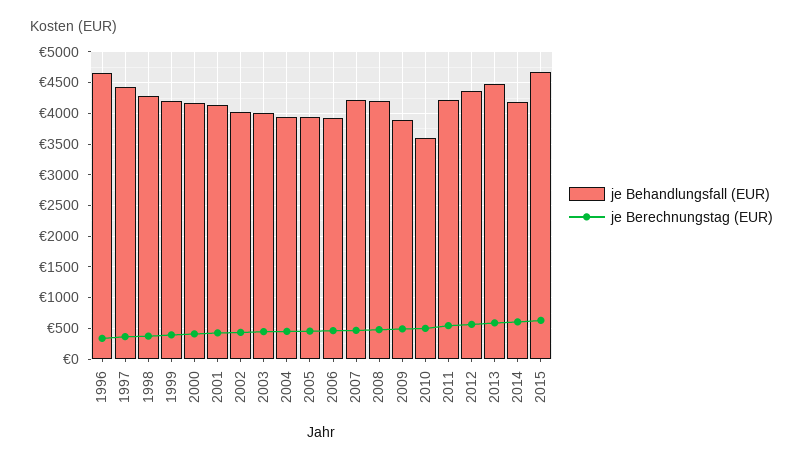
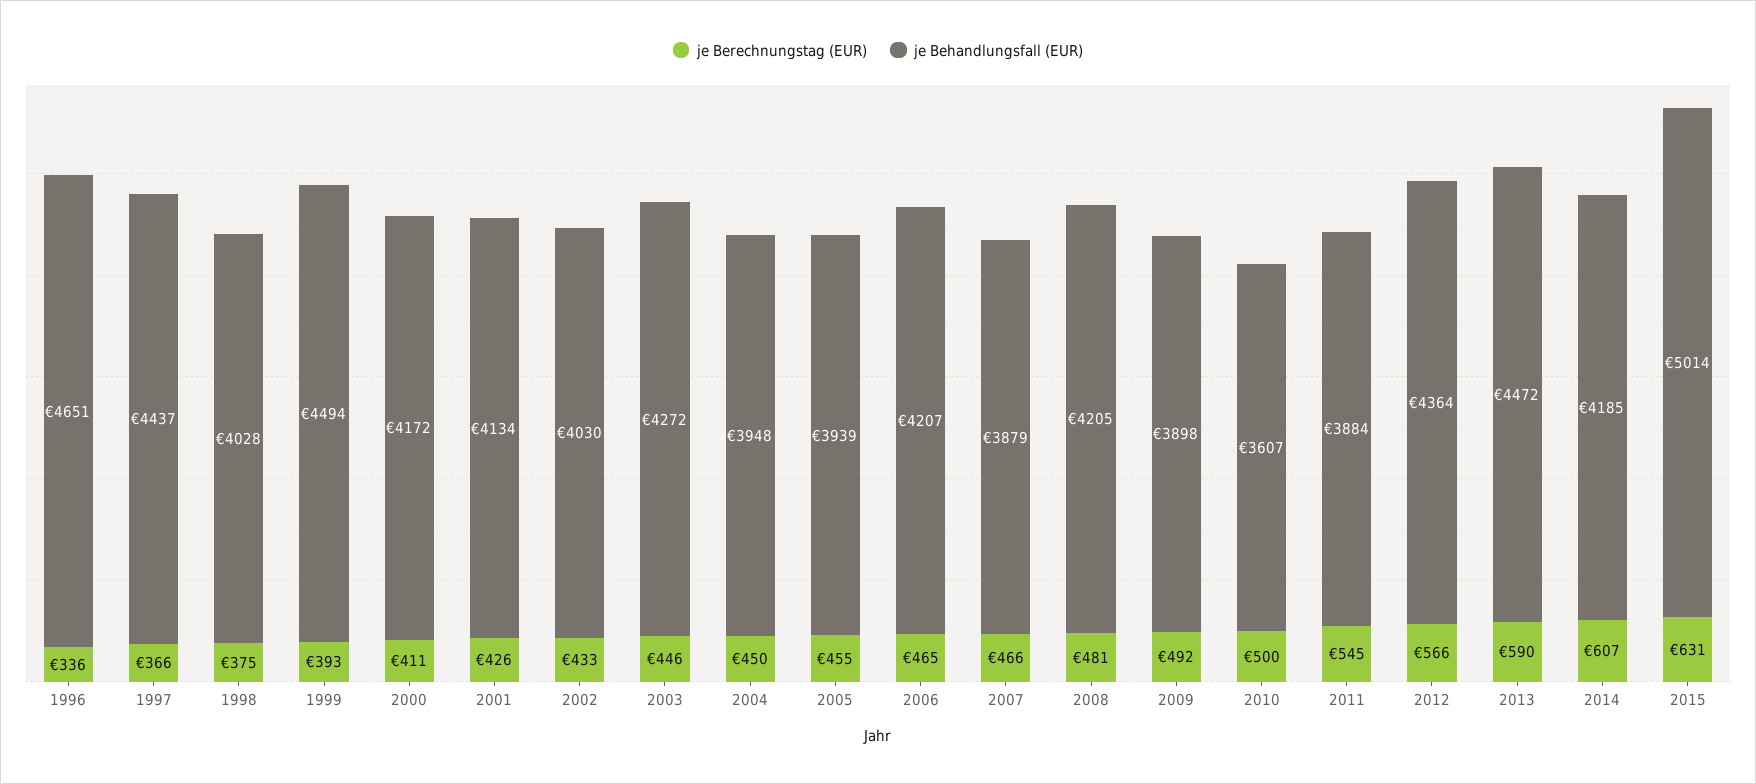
  {
    "je Behandlungsfall (EUR)": {
      "1996": 4651,
      "1997": 4437,
-     "1998": 4300,
+     "1998": 4028,
-     "1999": 4200,
+     "1999": 4494,
      "2000": 4172,
      "2001": 4134,
      "2002": 4030,
-     "2003": 4000,
+     "2003": 4272,
      "2004": 3948,
      "2005": 3939,
-     "2006": 3900,
+     "2006": 4207,
-     "2007": 4200,
+     "2007": 3879,
      "2008": 4205,
      "2009": 3898,
      "2010": 3607,
-     "2011": 4200,
+     "2011": 3884,
      "2012": 4364,
      "2013": 4472,
      "2014": 4185,
-     "2015": 4700
+     "2015": 5014
    },
    "je Berechnungstag (EUR)": {
      "1996": 336,
      "1997": 366,
      "1998": 375,
      "1999": 393,
      "2000": 411,
      "2001": 426,
      "2002": 433,
      "2003": 446,
      "2004": 450,
      "2005": 455,
      "2006": 465,
      "2007": 466,
      "2008": 481,
      "2009": 492,
      "2010": 500,
      "2011": 545,
      "2012": 566,
      "2013": 590,
      "2014": 607,
      "2015": 631
    }
  }

